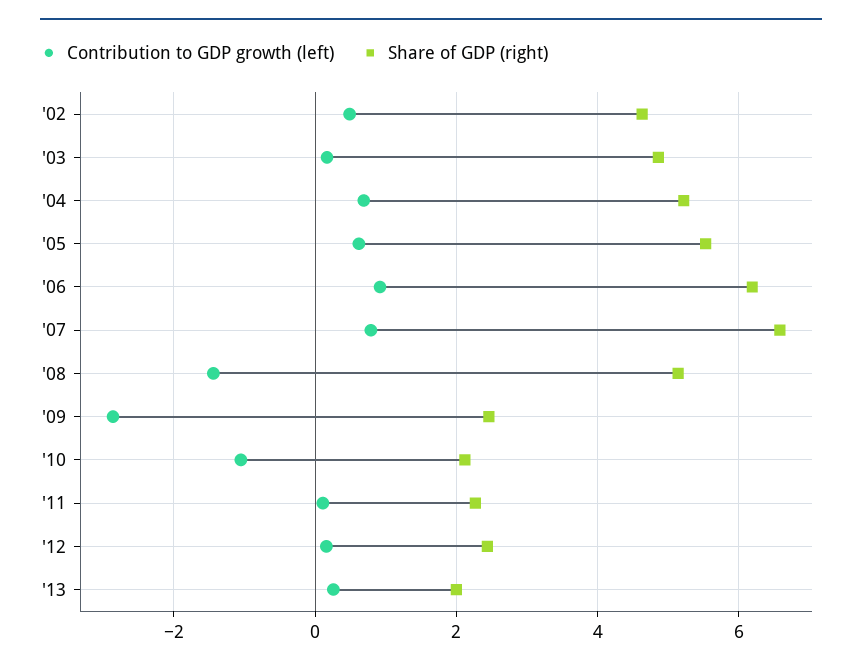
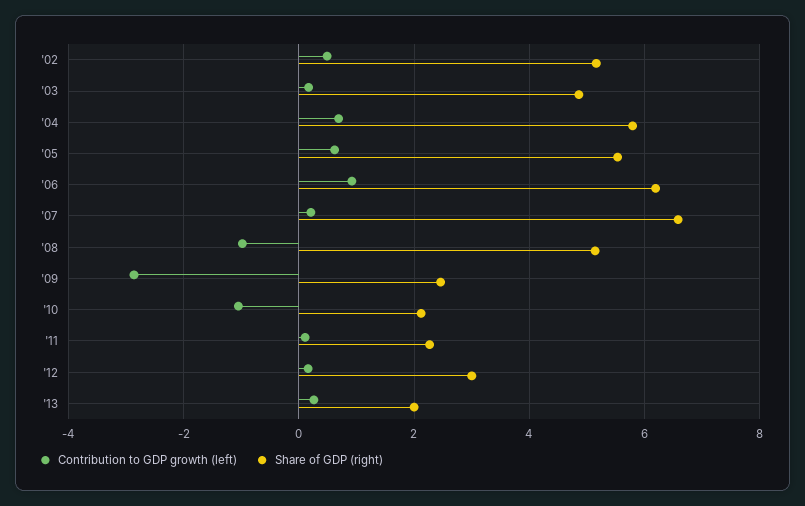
  {
    "Contribution to GDP growth (left)": {
      "'02": 0.4,
      "'03": 0.2,
      "'04": 0.6,
      "'05": 0.6,
      "'06": 1,
-     "'07": 0.8,
+     "'07": 0.2,
-     "'08": -1.4,
+     "'08": -1,
      "'09": -2.8,
      "'10": -1,
      "'11": 0.2,
      "'12": 0.2,
      "'13": 0.2
    },
    "Share of GDP (right)": {
-     "'02": 4.6,
+     "'02": 5.2,
      "'03": 4.8,
-     "'04": 5.2,
+     "'04": 5.8,
      "'05": 5.6,
      "'06": 6.2,
      "'07": 6.6,
      "'08": 5.2,
      "'09": 2.4,
      "'10": 2.2,
      "'11": 2.2,
-     "'12": 2.4,
+     "'12": 3,
      "'13": 2
    }
  }

